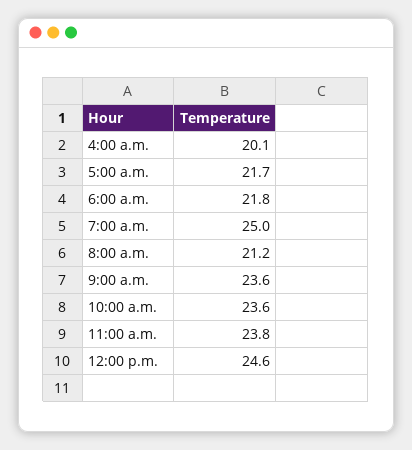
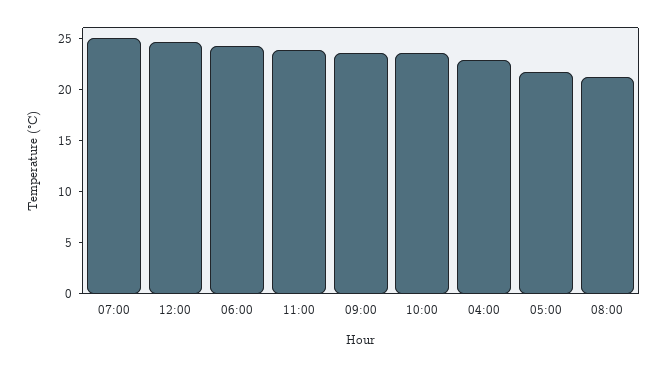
  {
-   "4:00 a.m.": 20.1,
+   "4:00 a.m.": 23,
    "5:00 a.m.": 21.7,
-   "6:00 a.m.": 21.8,
+   "6:00 a.m.": 24,
    "7:00 a.m.": 25,
    "8:00 a.m.": 21.2,
    "9:00 a.m.": 23.6,
    "10:00 a.m.": 23.6,
    "11:00 a.m.": 23.8,
    "12:00 p.m.": 24.6
  }

